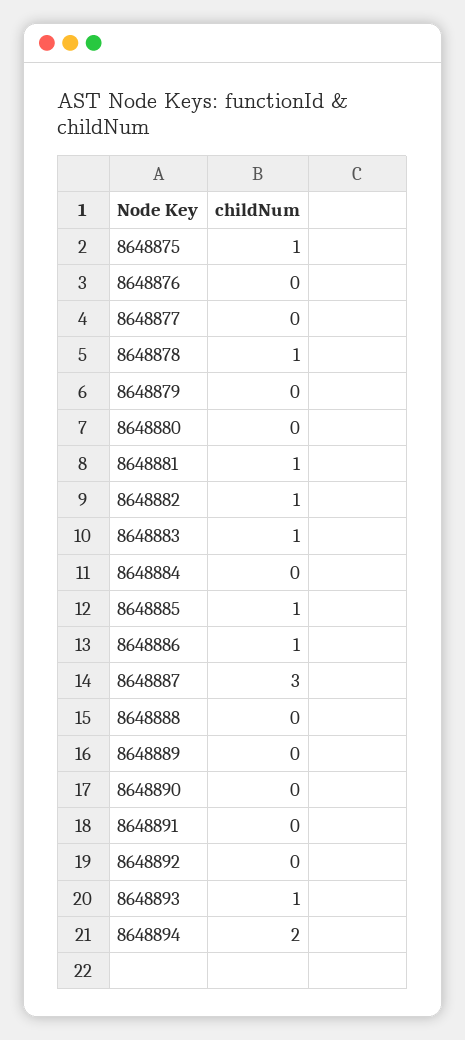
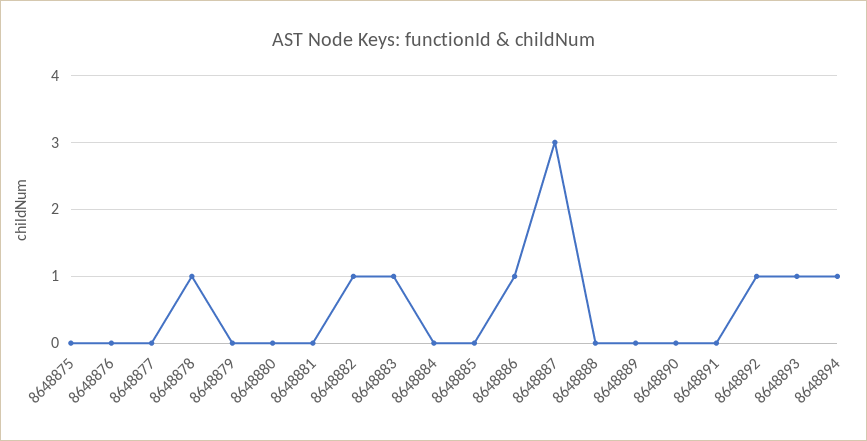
  {
-   "8648875": 1,
+   "8648875": 0,
    "8648876": 0,
    "8648877": 0,
    "8648878": 1,
    "8648879": 0,
    "8648880": 0,
-   "8648881": 1,
+   "8648881": 0,
    "8648882": 1,
    "8648883": 1,
    "8648884": 0,
-   "8648885": 1,
+   "8648885": 0,
    "8648886": 1,
    "8648887": 3,
    "8648888": 0,
    "8648889": 0,
    "8648890": 0,
    "8648891": 0,
-   "8648892": 0,
+   "8648892": 1,
    "8648893": 1,
-   "8648894": 2
+   "8648894": 1
  }

